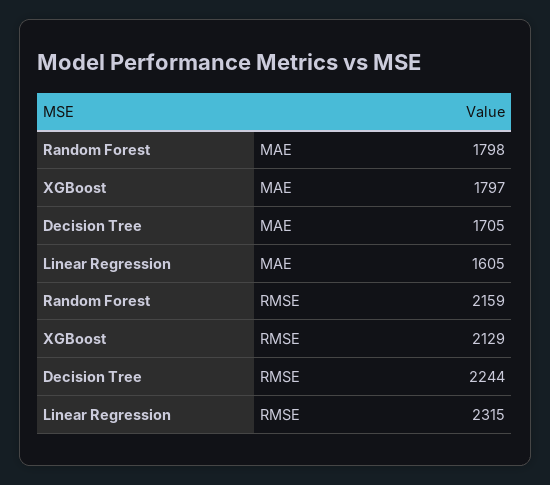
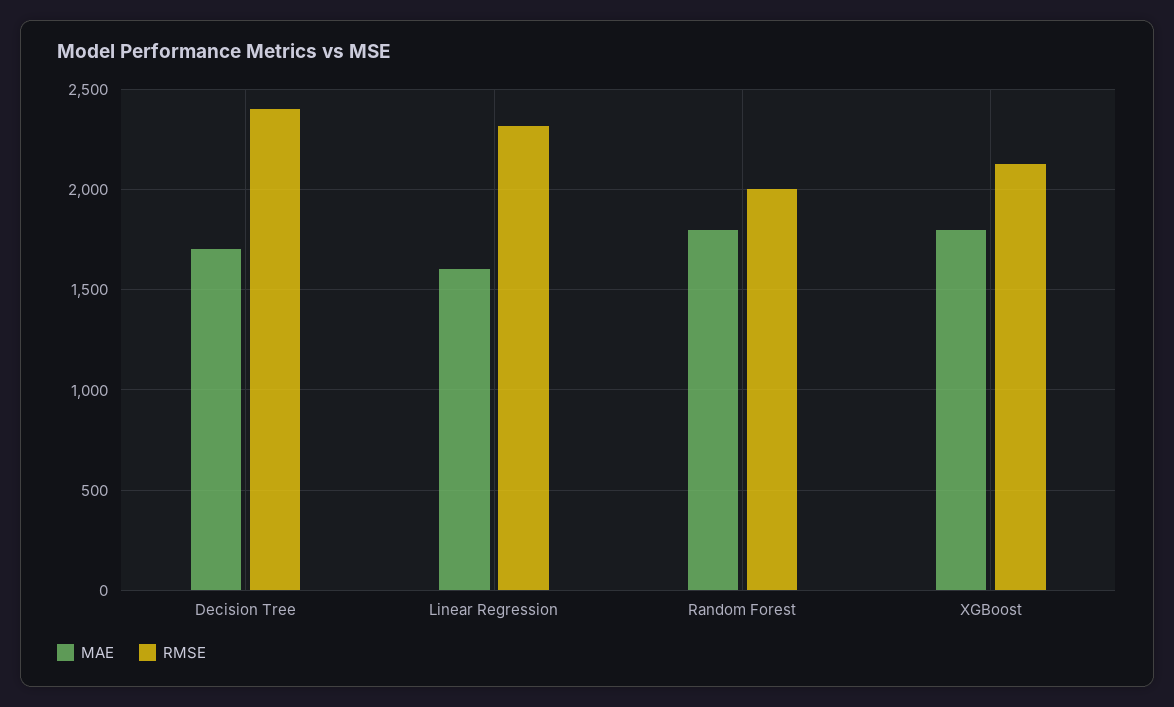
  {
    "MAE": {
      "Random Forest": 1798,
      "XGBoost": 1797,
      "Decision Tree": 1705,
      "Linear Regression": 1605
    },
    "RMSE": {
-     "Random Forest": 2159,
+     "Random Forest": 2000,
      "XGBoost": 2129,
-     "Decision Tree": 2244,
+     "Decision Tree": 2400,
      "Linear Regression": 2315
    }
  }

